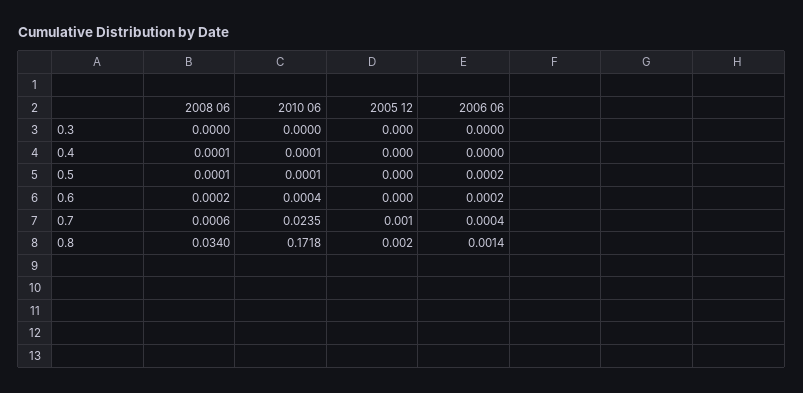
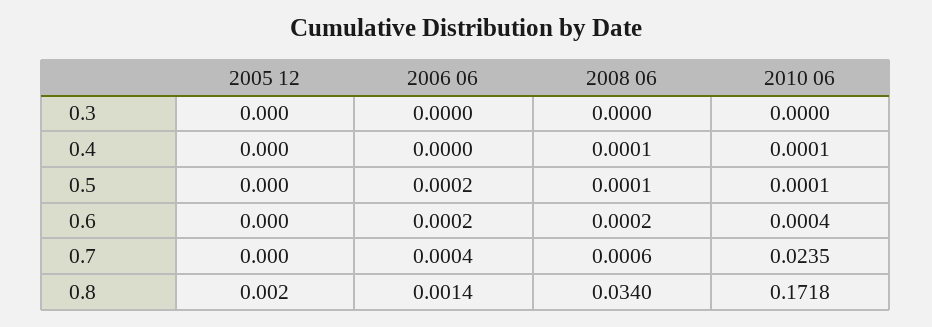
  {
    "2008 06": {
      "0.3": 0,
      "0.4": 0.0001,
      "0.5": 0.0001,
      "0.6": 0.0002,
      "0.7": 0.0006,
      "0.8": 0.034
    },
    "2010 06": {
      "0.3": 0,
      "0.4": 0.0001,
      "0.5": 0.0001,
      "0.6": 0.0004,
      "0.7": 0.0235,
      "0.8": 0.1718
    },
    "2005 12": {
      "0.3": 0,
      "0.4": 0,
      "0.5": 0,
      "0.6": 0,
-     "0.7": 0.001,
+     "0.7": 0,
      "0.8": 0.002
    },
    "2006 06": {
      "0.3": 0,
      "0.4": 0,
      "0.5": 0.0002,
      "0.6": 0.0002,
      "0.7": 0.0004,
      "0.8": 0.0014
    }
  }

